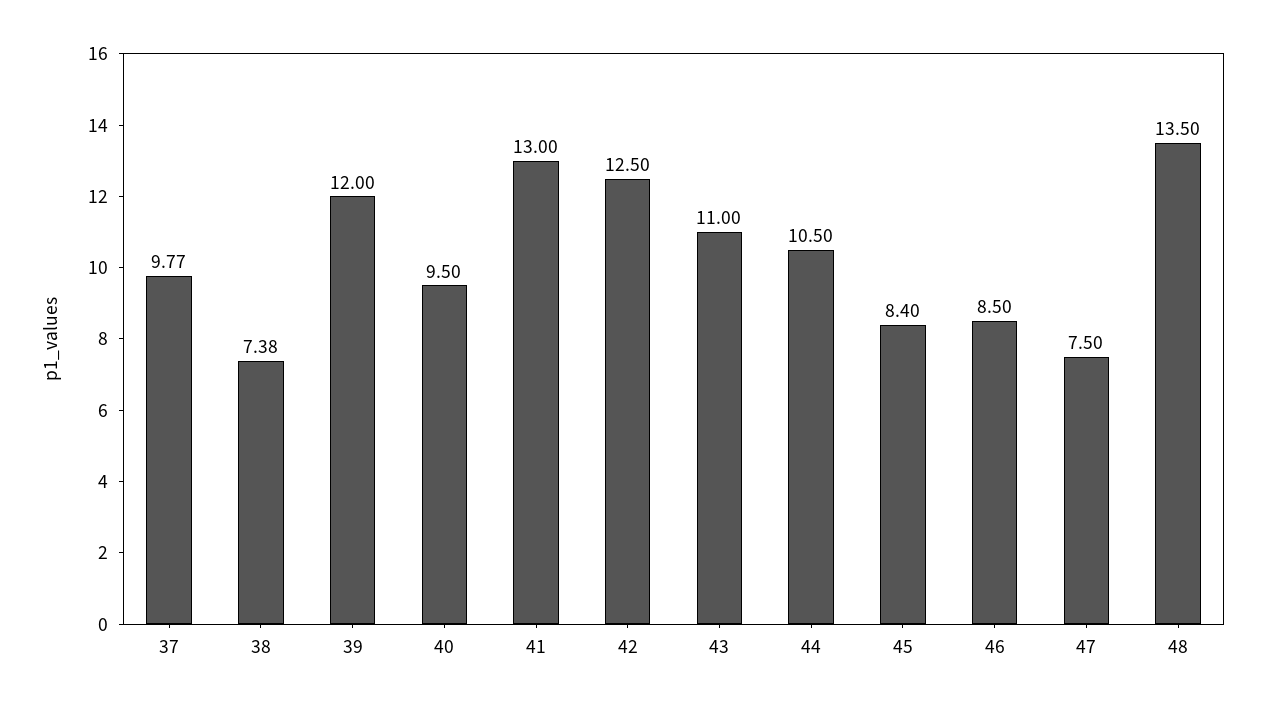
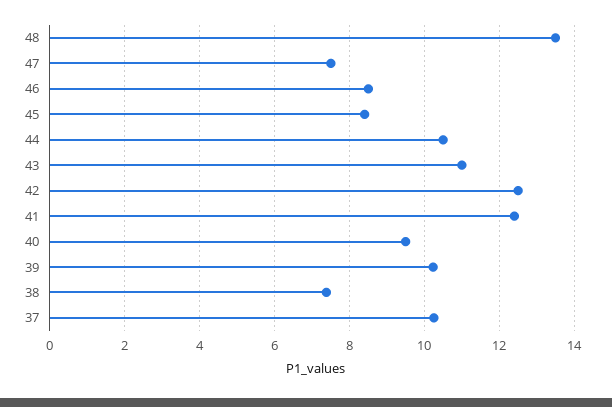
  {
-   "37": 9.77,
+   "37": 10.2,
    "38": 7.38,
-   "39": 12,
+   "39": 10.2,
    "40": 9.5,
-   "41": 13,
+   "41": 12.4,
    "42": 12.5,
    "43": 11,
    "44": 10.5,
    "45": 8.4,
    "46": 8.5,
    "47": 7.5,
    "48": 13.5
  }

